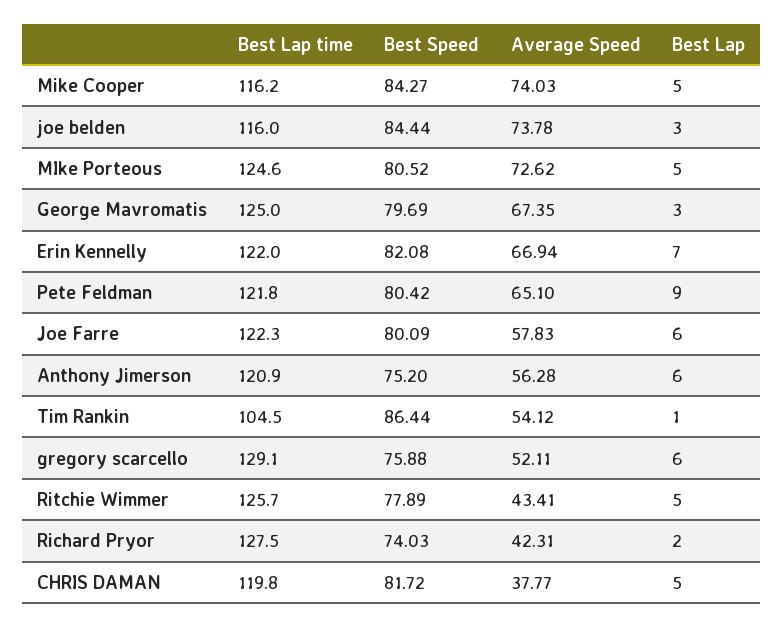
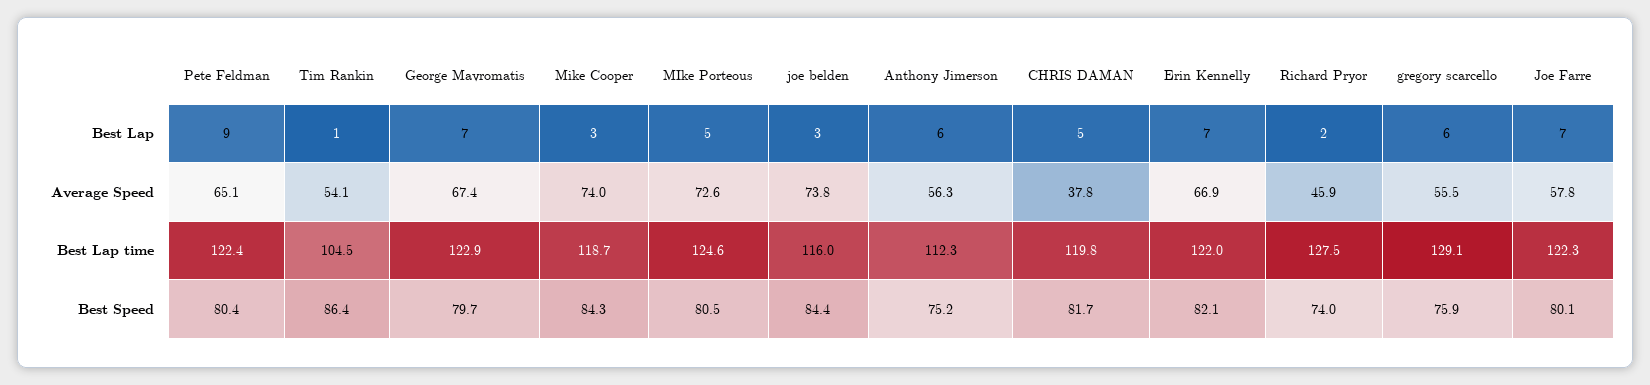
  {
    "Best Lap time": {
-     "Mike Cooper": 116.2,
+     "Mike Cooper": 118.7,
      "joe belden": 116,
      "MIke Porteous": 124.6,
-     "George Mavromatis": 125,
+     "George Mavromatis": 122.9,
      "Erin Kennelly": 122,
-     "Pete Feldman": 121.8,
+     "Pete Feldman": 122.4,
      "Joe Farre": 122.3,
-     "Anthony Jimerson": 120.9,
+     "Anthony Jimerson": 112.3,
      "Tim Rankin": 104.5,
      "gregory scarcello": 129.1,
-     "Ritchie Wimmer": 125.7,
      "Richard Pryor": 127.5,
      "CHRIS DAMAN": 119.8
    },
    "Best Speed": {
      "Mike Cooper": 84.27,
      "joe belden": 84.44,
      "MIke Porteous": 80.52,
      "George Mavromatis": 79.69,
      "Erin Kennelly": 82.08,
      "Pete Feldman": 80.42,
      "Joe Farre": 80.09,
      "Anthony Jimerson": 75.2,
      "Tim Rankin": 86.44,
      "gregory scarcello": 75.88,
-     "Ritchie Wimmer": 77.89,
      "Richard Pryor": 74.03,
      "CHRIS DAMAN": 81.72
    },
    "Average Speed": {
      "Mike Cooper": 74.03,
      "joe belden": 73.78,
      "MIke Porteous": 72.62,
      "George Mavromatis": 67.35,
      "Erin Kennelly": 66.94,
      "Pete Feldman": 65.1,
      "Joe Farre": 57.83,
      "Anthony Jimerson": 56.28,
      "Tim Rankin": 54.12,
-     "gregory scarcello": 52.11,
+     "gregory scarcello": 55.5,
-     "Ritchie Wimmer": 43.41,
-     "Richard Pryor": 42.31,
+     "Richard Pryor": 45.9,
      "CHRIS DAMAN": 37.77
    },
    "Best Lap": {
-     "Mike Cooper": 5,
+     "Mike Cooper": 3,
      "joe belden": 3,
      "MIke Porteous": 5,
-     "George Mavromatis": 3,
+     "George Mavromatis": 7,
      "Erin Kennelly": 7,
      "Pete Feldman": 9,
-     "Joe Farre": 6,
+     "Joe Farre": 7,
      "Anthony Jimerson": 6,
      "Tim Rankin": 1,
      "gregory scarcello": 6,
-     "Ritchie Wimmer": 5,
      "Richard Pryor": 2,
      "CHRIS DAMAN": 5
    }
  }

